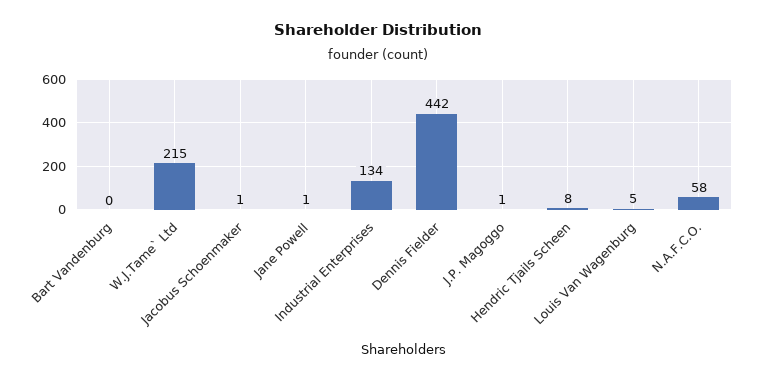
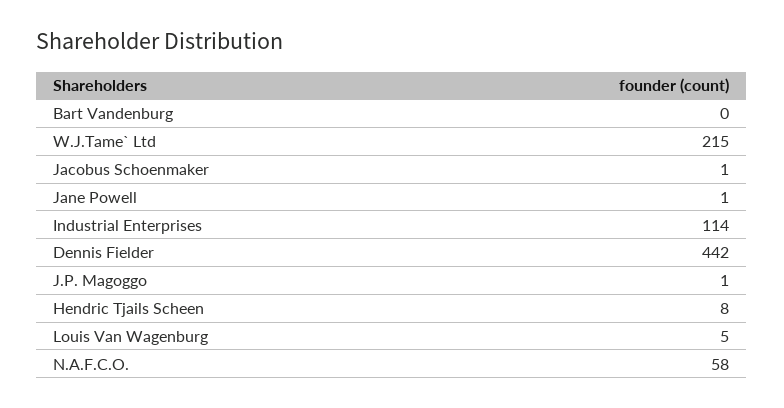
  {
    "Bart Vandenburg": 0,
    "W.J.Tame` Ltd": 215,
    "Jacobus Schoenmaker": 1,
    "Jane Powell": 1,
-   "Industrial Enterprises": 134,
+   "Industrial Enterprises": 114,
    "Dennis Fielder": 442,
    "J.P. Magoggo": 1,
    "Hendric Tjails Scheen": 8,
    "Louis Van Wagenburg": 5,
    "N.A.F.C.O.": 58
  }

